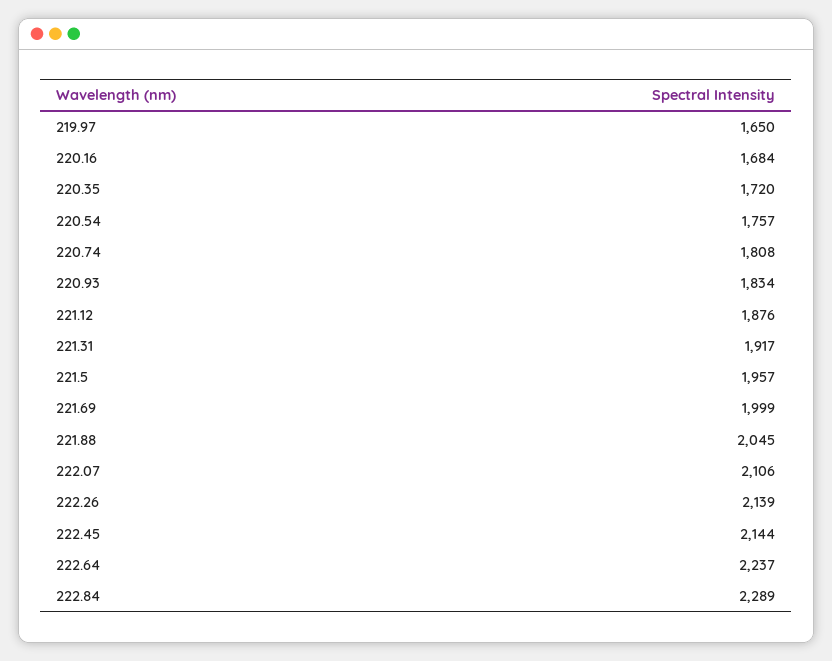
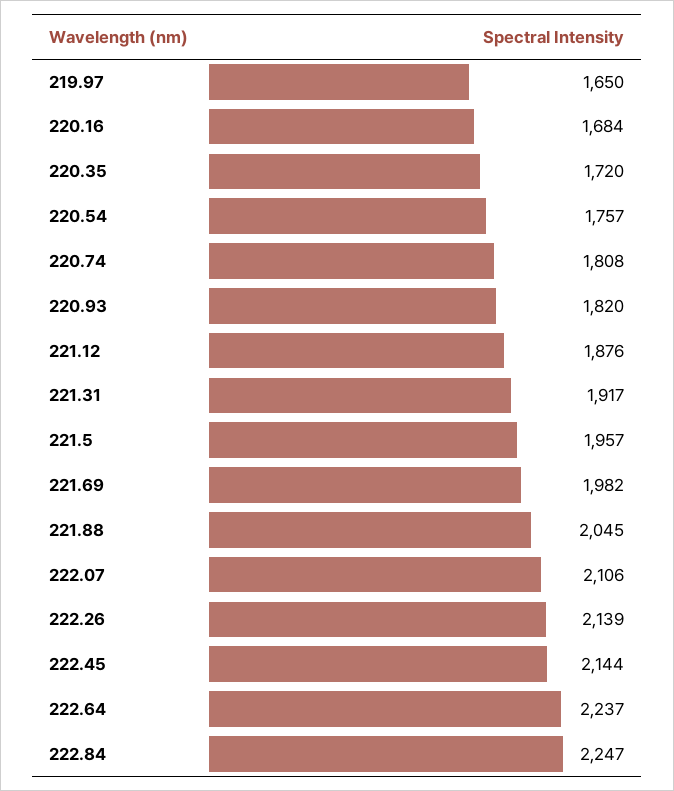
  {
    "219.97": 1650,
    "220.16": 1684,
    "220.35": 1720,
    "220.54": 1757,
    "220.74": 1808,
-   "220.93": 1834,
+   "220.93": 1820,
    "221.12": 1876,
    "221.31": 1917,
    "221.5": 1957,
-   "221.69": 1999,
+   "221.69": 1982,
    "221.88": 2045,
    "222.07": 2106,
    "222.26": 2139,
    "222.45": 2144,
    "222.64": 2237,
-   "222.84": 2289
+   "222.84": 2247
  }

